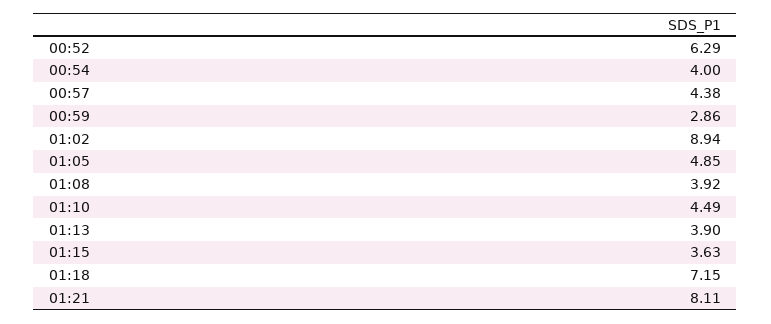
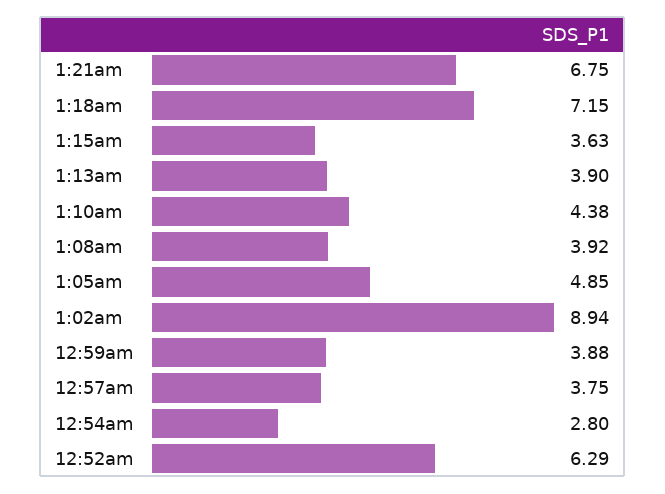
  {
    "00:52": 6.29,
-   "00:54": 4,
+   "00:54": 2.8,
-   "00:57": 4.38,
+   "00:57": 3.75,
-   "00:59": 2.86,
+   "00:59": 3.88,
    "01:02": 8.94,
    "01:05": 4.85,
    "01:08": 3.92,
-   "01:10": 4.49,
+   "01:10": 4.38,
    "01:13": 3.9,
    "01:15": 3.63,
    "01:18": 7.15,
-   "01:21": 8.11
+   "01:21": 6.75
  }

